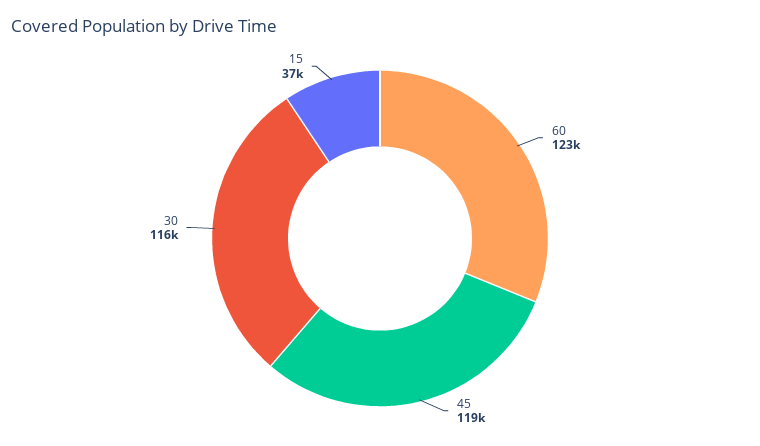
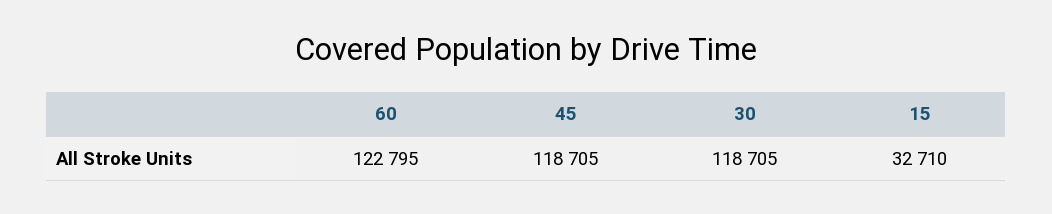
  {
    "60": 122795,
    "45": 118705,
-   "30": 116000,
+   "30": 118705,
-   "15": 37000
+   "15": 32710
  }

